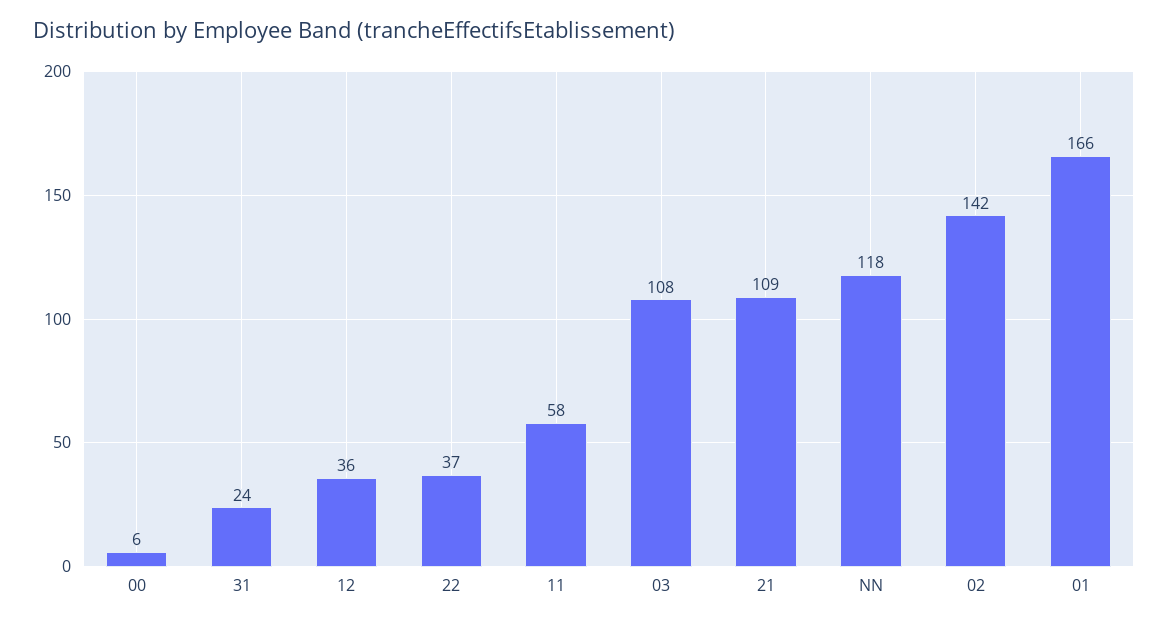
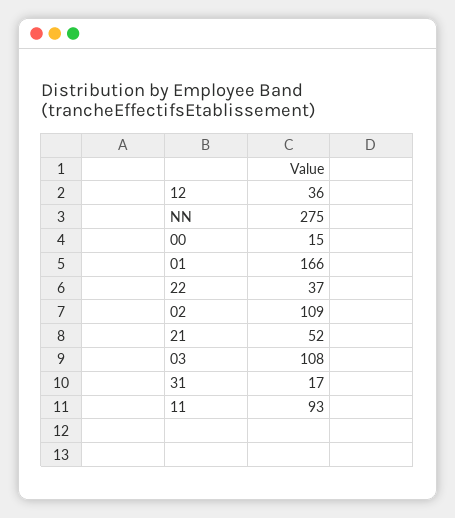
  {
-   "00": 6,
+   "00": 15,
-   "31": 24,
+   "31": 17,
    "12": 36,
    "22": 37,
-   "11": 58,
+   "11": 93,
    "03": 108,
-   "21": 109,
+   "21": 52,
-   "NN": 118,
+   "NN": 275,
-   "02": 142,
+   "02": 109,
    "01": 166
  }

